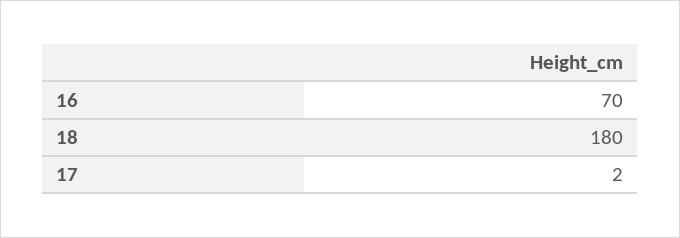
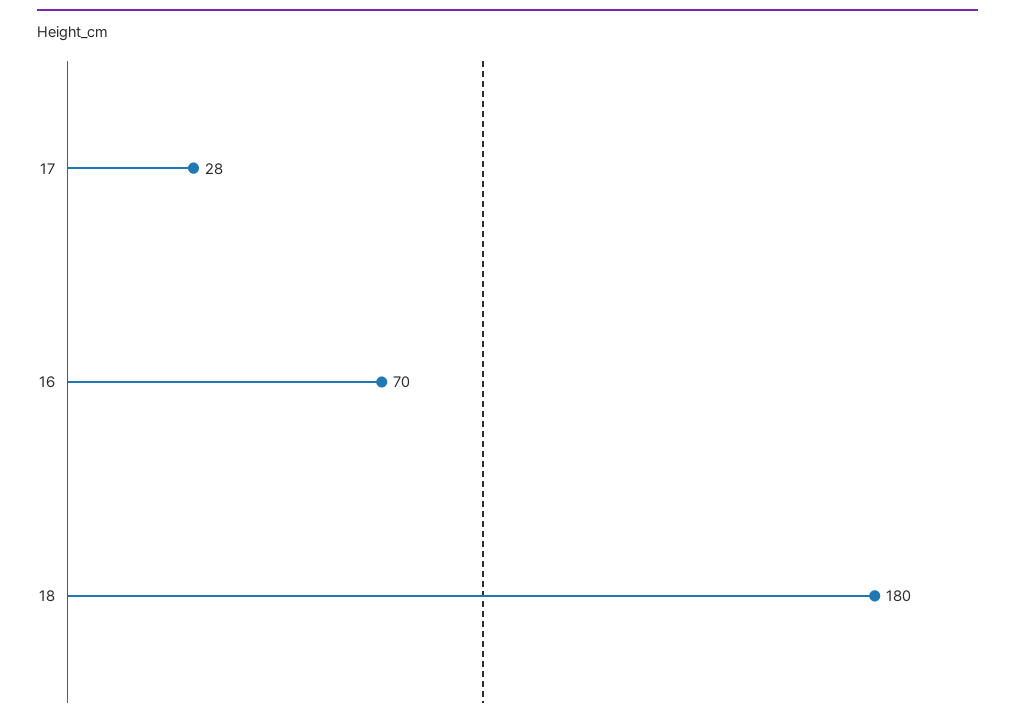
  {
    "16": 70,
    "18": 180,
-   "17": 2
+   "17": 28
  }

